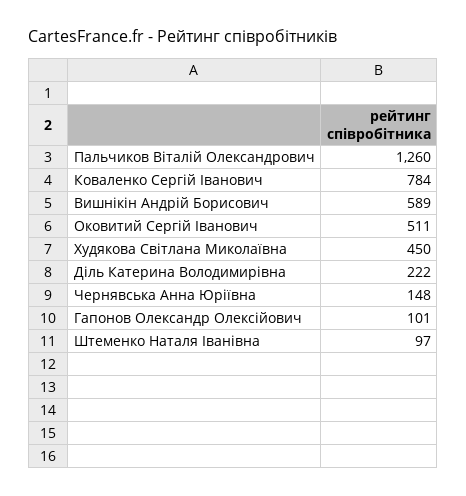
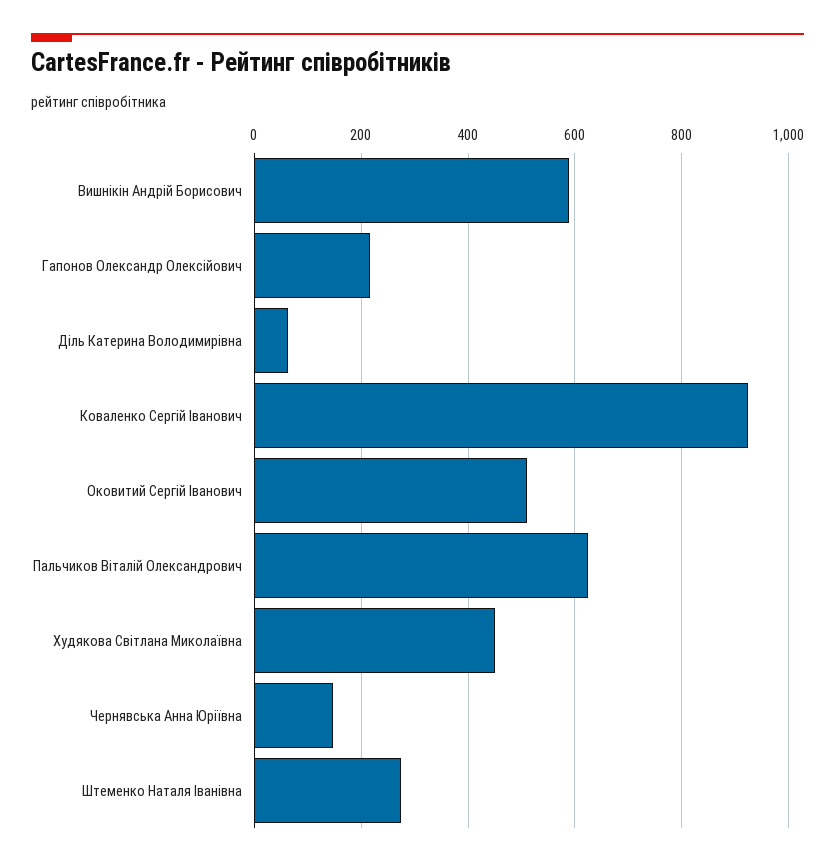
  {
-   "Пальчиков Віталій Олександрович": 1260,
+   "Пальчиков Віталій Олександрович": 620,
-   "Коваленко Сергій Іванович": 784,
+   "Коваленко Сергій Іванович": 920,
    "Вишнікін Андрій Борисович": 589,
    "Оковитий Сергій Іванович": 511,
    "Худякова Світлана Миколаївна": 450,
-   "Діль Катерина Володимирівна": 222,
+   "Діль Катерина Володимирівна": 60,
    "Чернявська Анна Юріївна": 148,
-   "Гапонов Олександр Олексійович": 101,
+   "Гапонов Олександр Олексійович": 220,
-   "Штеменко Наталя Іванівна": 97
+   "Штеменко Наталя Іванівна": 280
  }

